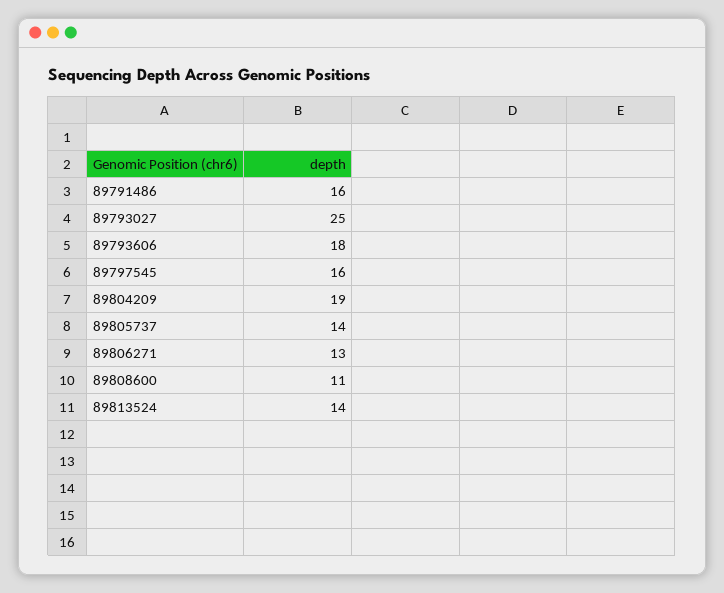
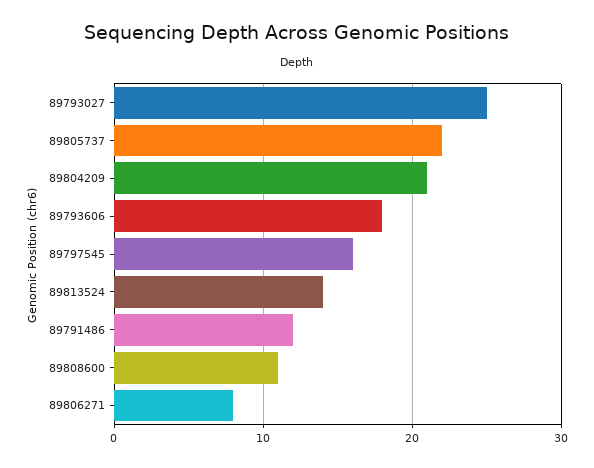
  {
-   "89791486": 16,
+   "89791486": 12,
    "89793027": 25,
    "89793606": 18,
    "89797545": 16,
-   "89804209": 19,
+   "89804209": 21,
-   "89805737": 14,
+   "89805737": 22,
-   "89806271": 13,
+   "89806271": 8,
    "89808600": 11,
    "89813524": 14
  }

